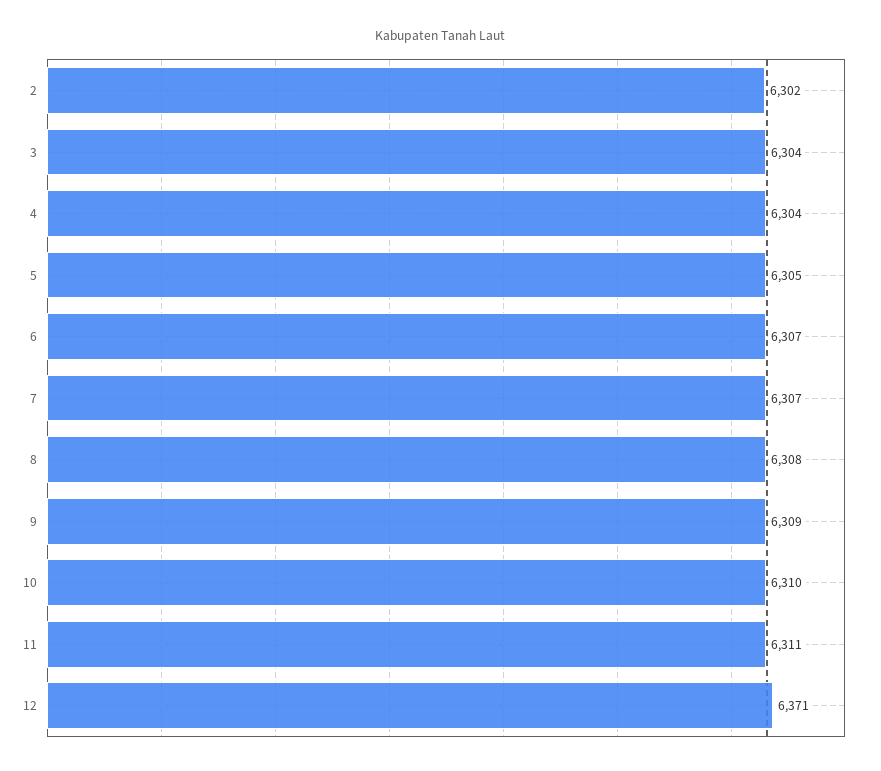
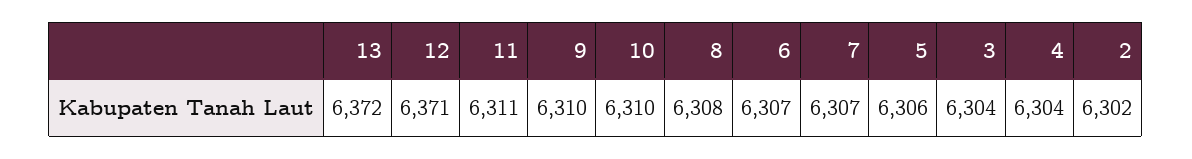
  {
    "2": 6302,
    "3": 6304,
    "4": 6304,
-   "5": 6305,
+   "5": 6306,
    "6": 6307,
    "7": 6307,
    "8": 6308,
-   "9": 6309,
+   "9": 6310,
    "10": 6310,
    "11": 6311,
-   "12": 6371
+   "12": 6371,
+   "13": 6372
  }

